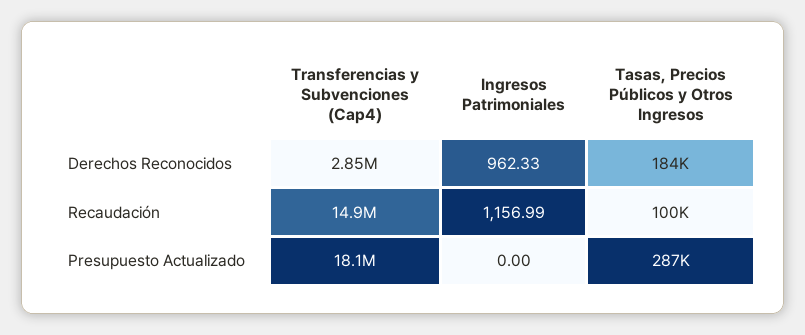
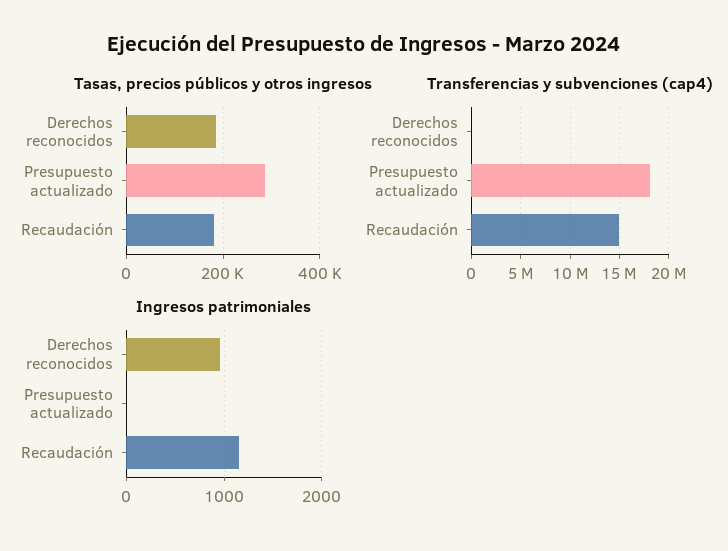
  {
    "Transferencias y Subvenciones (Cap4)": {
-     "Derechos Reconocidos": 2850000,
+     "Derechos Reconocidos": 0,
      "Recaudación": 14900000,
      "Presupuesto Actualizado": 18100000
    },
    "Ingresos Patrimoniales": {
      "Derechos Reconocidos": 962.33,
      "Recaudación": 1156.99,
      "Presupuesto Actualizado": 0
    },
    "Tasas, Precios Públicos y Otros Ingresos": {
      "Derechos Reconocidos": 184000,
-     "Recaudación": 100000,
+     "Recaudación": 180000,
      "Presupuesto Actualizado": 287000
    }
  }

